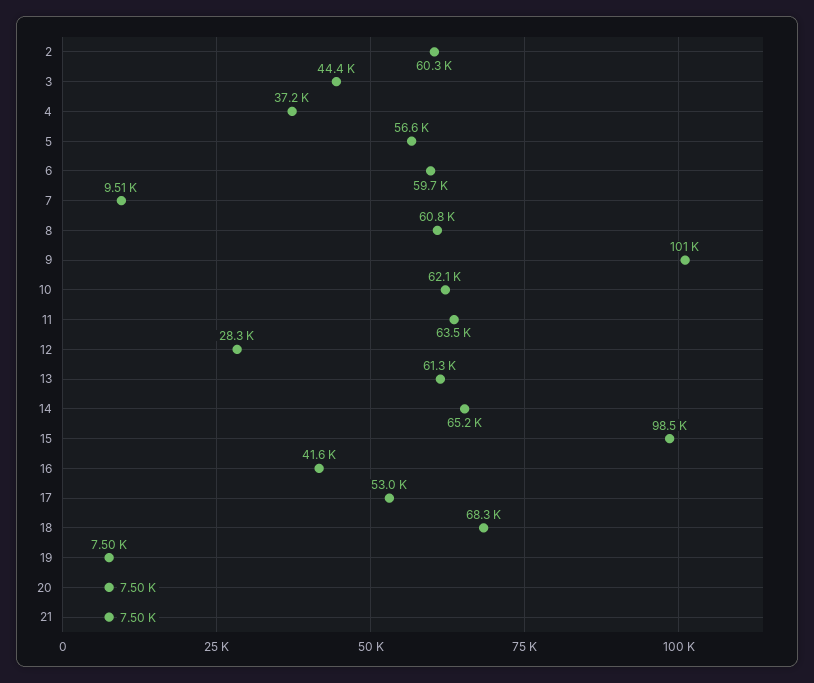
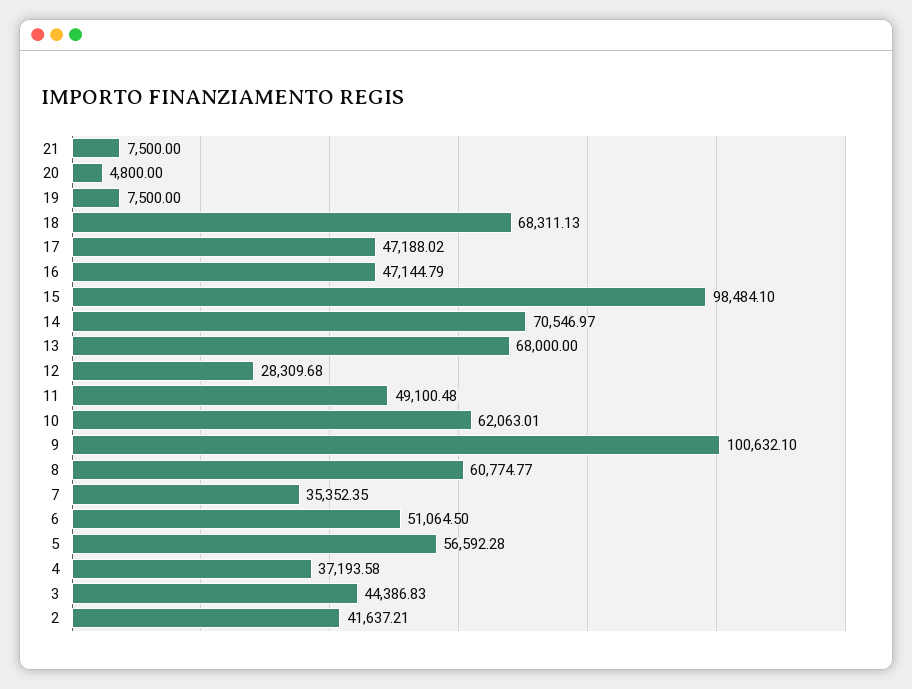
  {
-   "2": 60300,
+   "2": 41637.21,
    "3": 44386.83,
    "4": 37193.58,
    "5": 56592.28,
-   "6": 59700,
+   "6": 51064.5,
-   "7": 9510,
+   "7": 35352.35,
    "8": 60774.77,
    "9": 100632.1,
    "10": 62063.01,
-   "11": 63500,
+   "11": 49100.48,
    "12": 28309.68,
-   "13": 61300,
+   "13": 68000,
-   "14": 65200,
+   "14": 70546.97,
    "15": 98484.1,
-   "16": 41600,
+   "16": 47144.79,
-   "17": 53000,
+   "17": 47188.02,
    "18": 68311.13,
    "19": 7500,
-   "20": 7500,
+   "20": 4800,
    "21": 7500
  }

